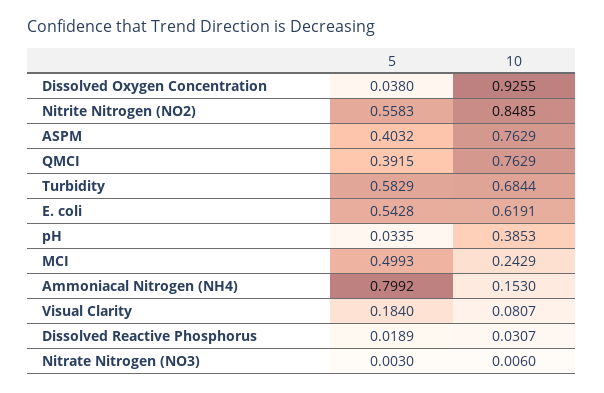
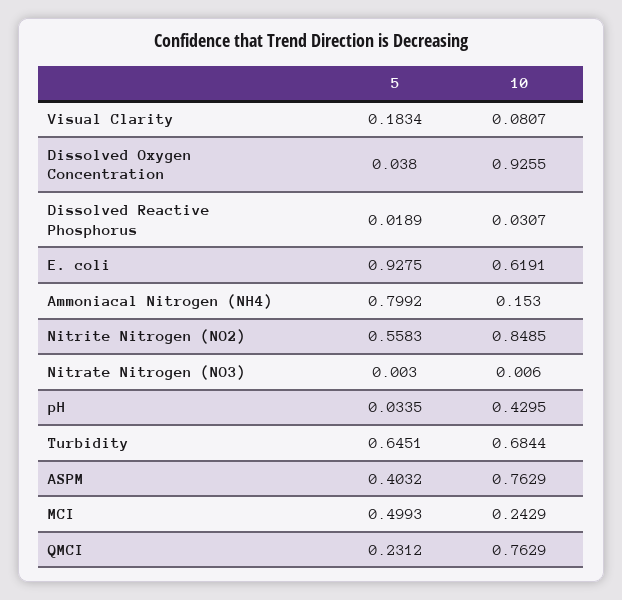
  {
    "5": {
      "Dissolved Oxygen Concentration": 0.038,
      "Nitrite Nitrogen (NO2)": 0.5583,
      "ASPM": 0.4032,
-     "QMCI": 0.3915,
+     "QMCI": 0.2312,
-     "Turbidity": 0.5829,
+     "Turbidity": 0.6451,
-     "E. coli": 0.5428,
+     "E. coli": 0.9275,
      "pH": 0.0335,
      "MCI": 0.4993,
      "Ammoniacal Nitrogen (NH4)": 0.7992,
-     "Visual Clarity": 0.184,
+     "Visual Clarity": 0.1834,
      "Dissolved Reactive Phosphorus": 0.0189,
      "Nitrate Nitrogen (NO3)": 0.003
    },
    "10": {
      "Dissolved Oxygen Concentration": 0.9255,
      "Nitrite Nitrogen (NO2)": 0.8485,
      "ASPM": 0.7629,
      "QMCI": 0.7629,
      "Turbidity": 0.6844,
      "E. coli": 0.6191,
-     "pH": 0.3853,
+     "pH": 0.4295,
      "MCI": 0.2429,
      "Ammoniacal Nitrogen (NH4)": 0.153,
      "Visual Clarity": 0.0807,
      "Dissolved Reactive Phosphorus": 0.0307,
      "Nitrate Nitrogen (NO3)": 0.006
    }
  }

